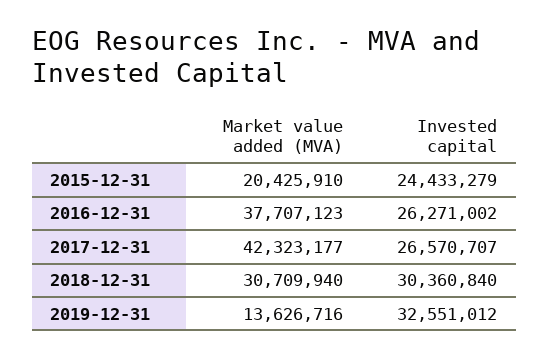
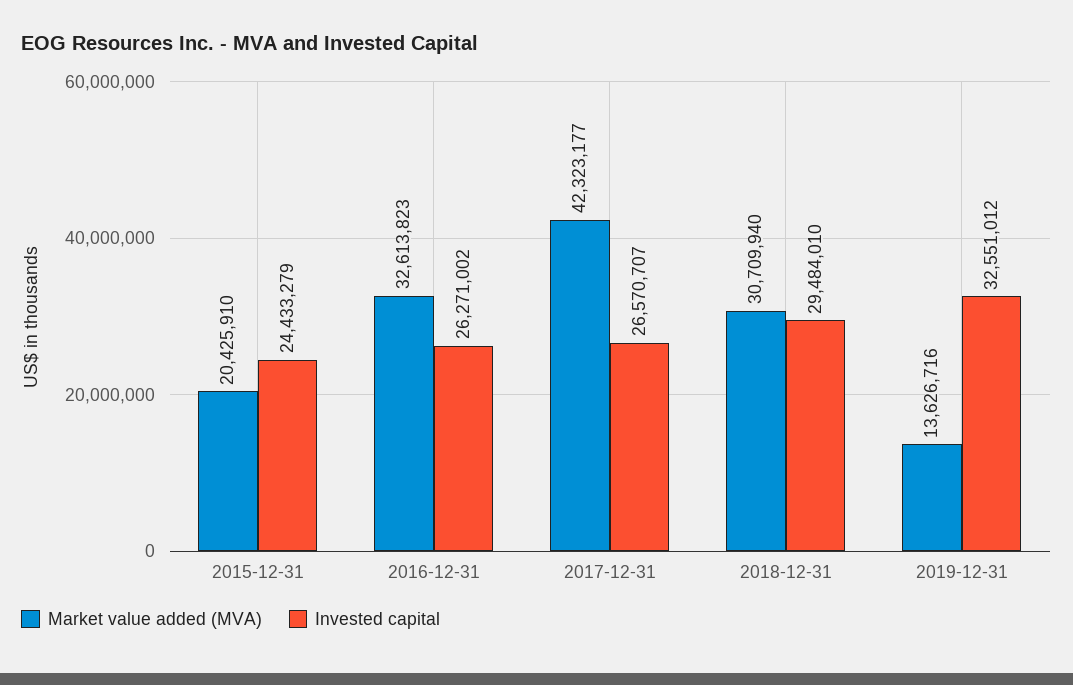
  {
    "Market value added (MVA)": {
      "2015-12-31": 20425910,
-     "2016-12-31": 37707123,
+     "2016-12-31": 32613823,
      "2017-12-31": 42323177,
      "2018-12-31": 30709940,
      "2019-12-31": 13626716
    },
    "Invested capital": {
      "2015-12-31": 24433279,
      "2016-12-31": 26271002,
      "2017-12-31": 26570707,
-     "2018-12-31": 30360840,
+     "2018-12-31": 29484010,
      "2019-12-31": 32551012
    }
  }

